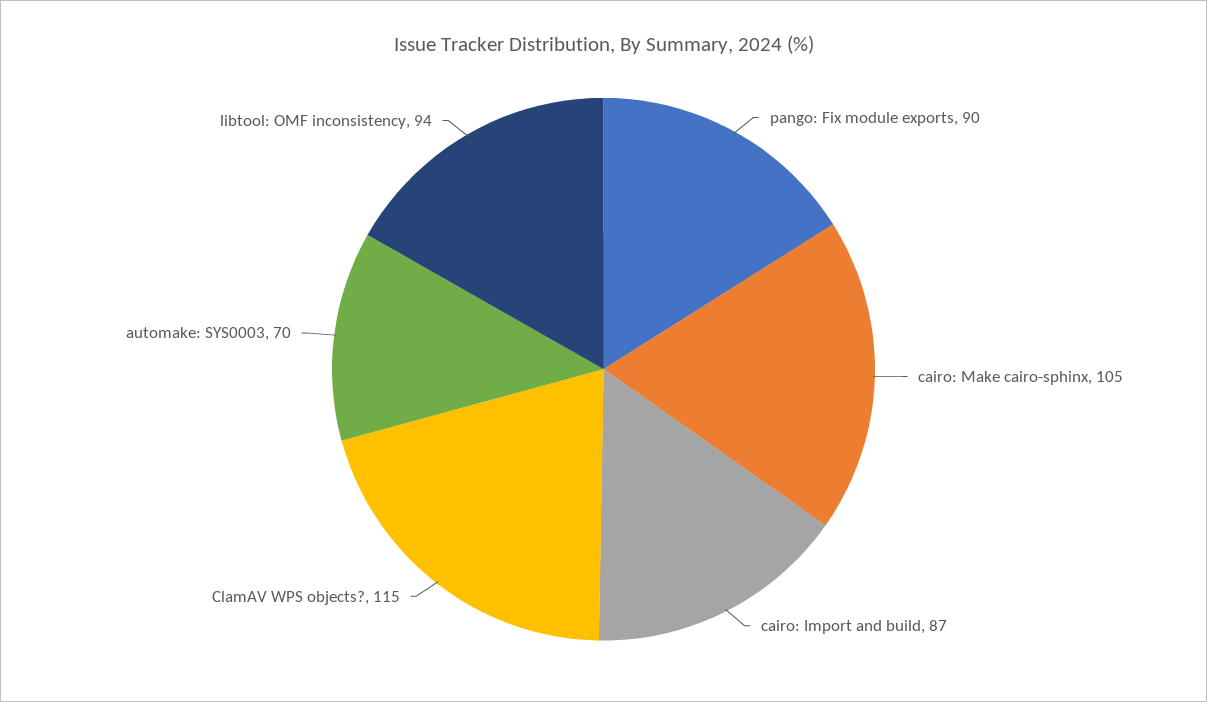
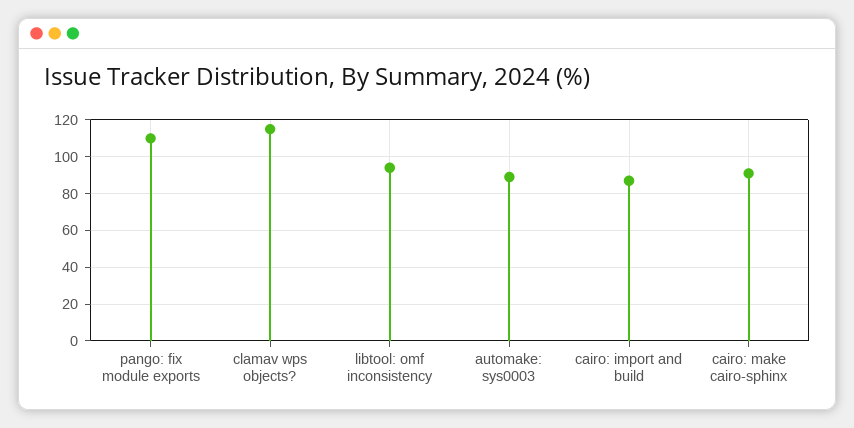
  {
-   "pango: Fix module exports": 90,
+   "pango: Fix module exports": 110,
-   "cairo: Make cairo-sphinx": 105,
+   "cairo: Make cairo-sphinx": 90,
    "cairo: Import and build": 87,
    "ClamAV WPS objects?": 115,
-   "automake: SYS0003": 70,
+   "automake: SYS0003": 90,
    "libtool: OMF inconsistency": 94
  }

